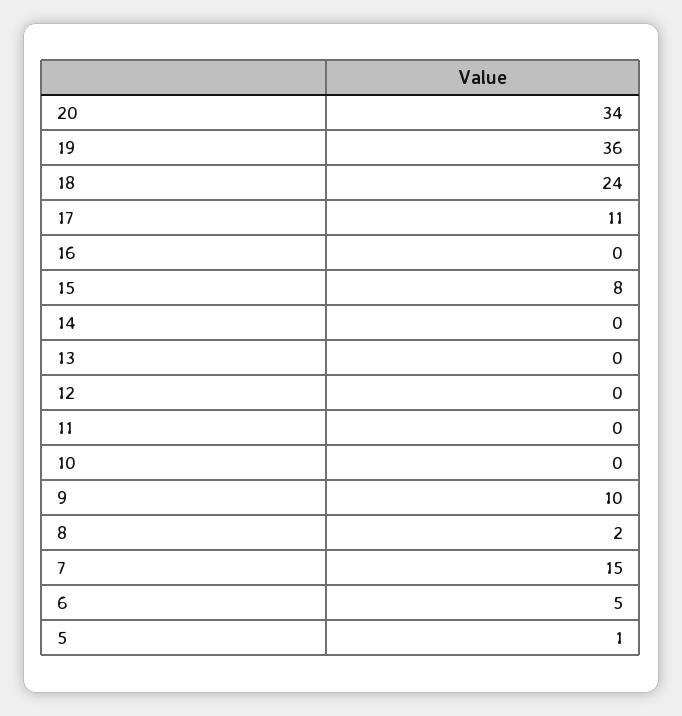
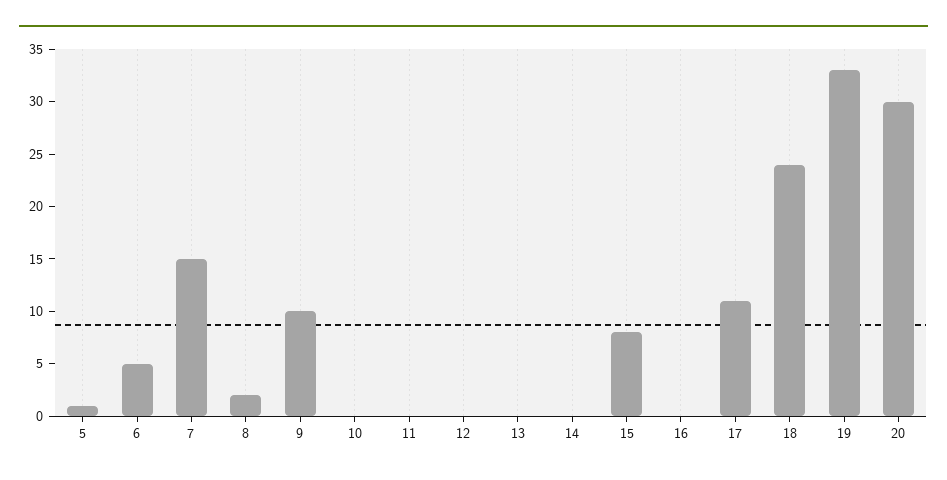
  {
-   "20": 34,
+   "20": 30,
-   "19": 36,
+   "19": 33,
    "18": 24,
    "17": 11,
    "16": 0,
    "15": 8,
    "14": 0,
    "13": 0,
    "12": 0,
    "11": 0,
    "10": 0,
    "9": 10,
    "8": 2,
    "7": 15,
    "6": 5,
    "5": 1
  }

